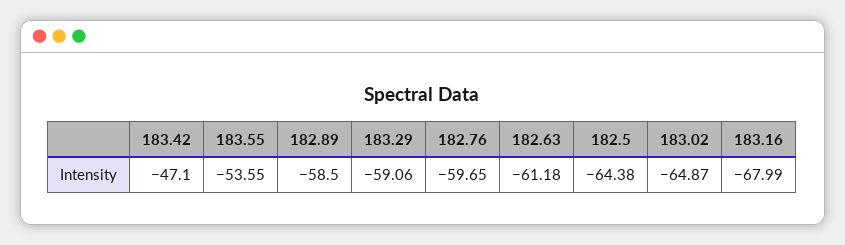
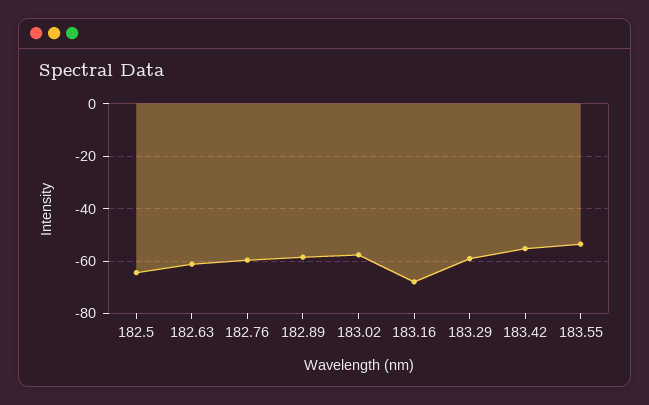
  {
-   "183.42": -47.1,
+   "183.42": -55,
    "183.55": -53.55,
    "182.89": -58.5,
    "183.29": -59.06,
    "182.76": -59.65,
    "182.63": -61.18,
    "182.5": -64.38,
-   "183.02": -64.87,
+   "183.02": -57.5,
    "183.16": -67.99
  }

